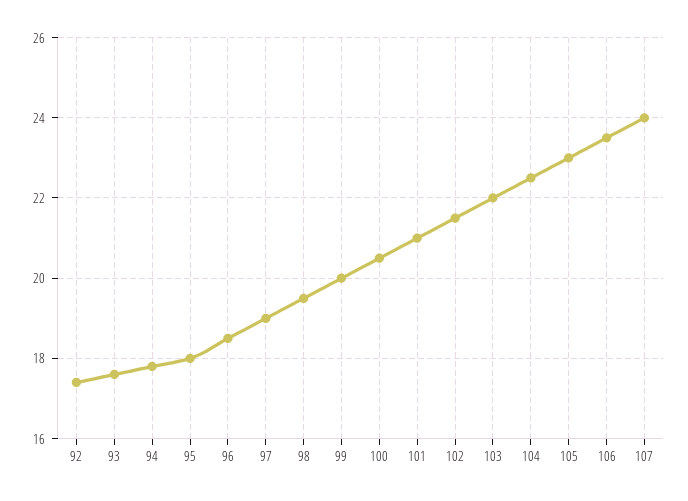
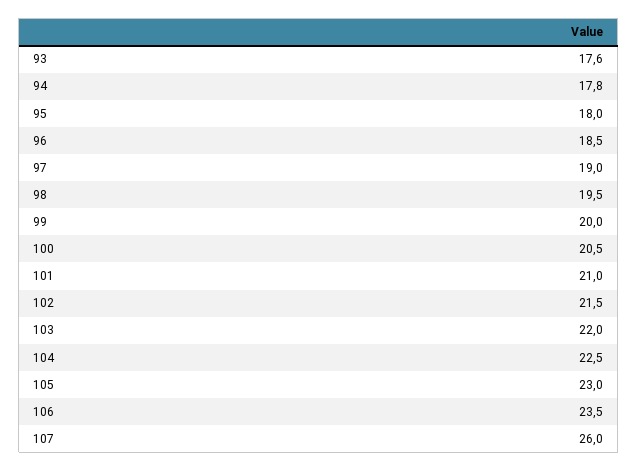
  {
-   "92": 17.5,
    "93": 17.6,
    "94": 17.8,
    "95": 18,
    "96": 18.5,
    "97": 19,
    "98": 19.5,
    "99": 20,
    "100": 20.5,
    "101": 21,
    "102": 21.5,
    "103": 22,
    "104": 22.5,
    "105": 23,
    "106": 23.5,
-   "107": 24
+   "107": 26
  }

